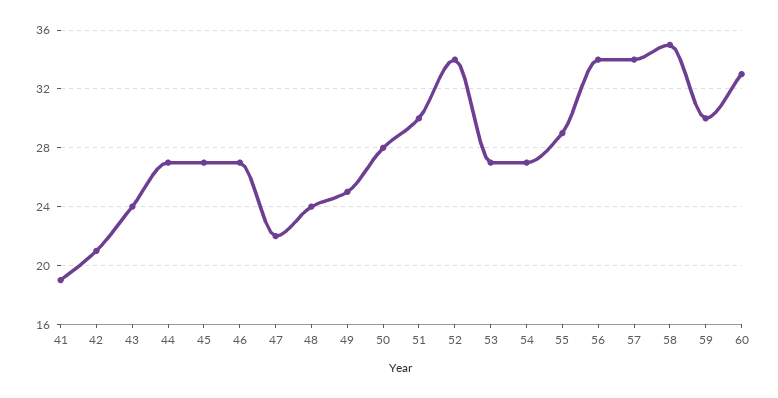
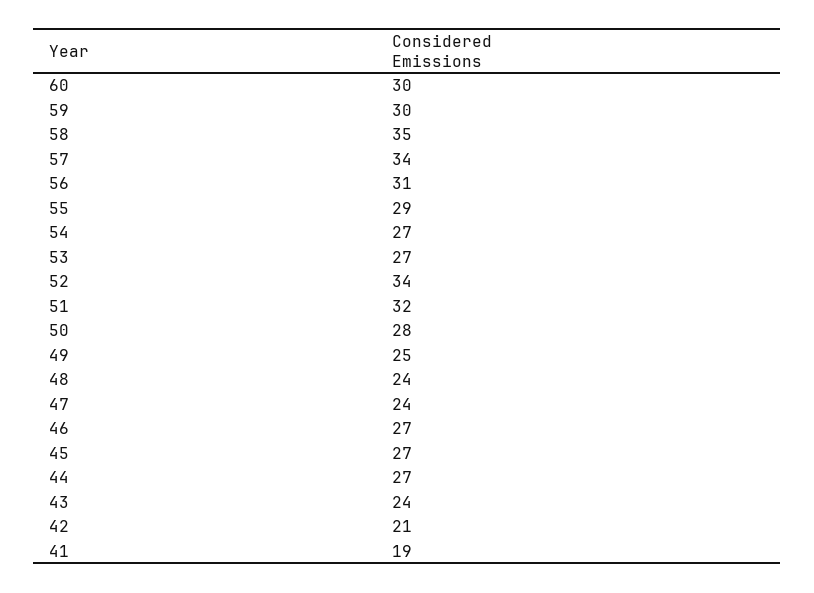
  {
    "41": 19,
    "42": 21,
    "43": 24,
    "44": 27,
    "45": 27,
    "46": 27,
-   "47": 22,
+   "47": 24,
    "48": 24,
    "49": 25,
    "50": 28,
-   "51": 30,
+   "51": 32,
    "52": 34,
    "53": 27,
    "54": 27,
    "55": 29,
-   "56": 34,
+   "56": 31,
    "57": 34,
    "58": 35,
    "59": 30,
-   "60": 33
+   "60": 30
  }

